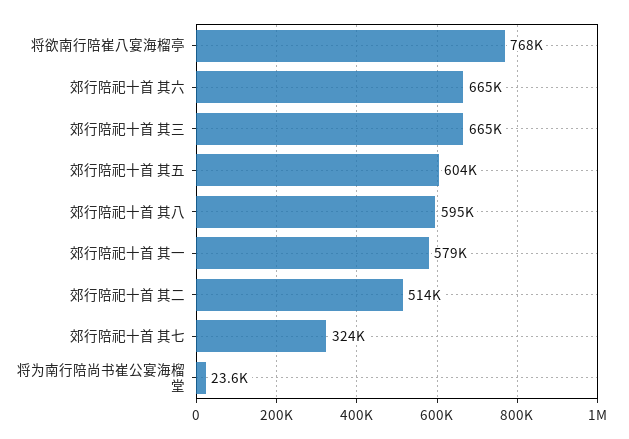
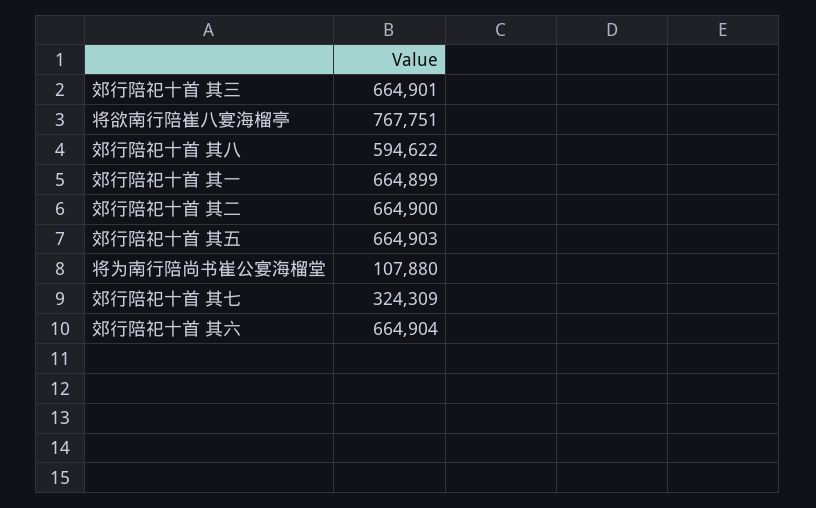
  {
    "将欲南行陪崔八宴海榴亭": 767751,
    "郊行陪祀十首 其六": 664904,
    "郊行陪祀十首 其三": 664901,
-   "郊行陪祀十首 其五": 604000,
+   "郊行陪祀十首 其五": 664903,
    "郊行陪祀十首 其八": 594622,
-   "郊行陪祀十首 其一": 579000,
+   "郊行陪祀十首 其一": 664899,
-   "郊行陪祀十首 其二": 514000,
+   "郊行陪祀十首 其二": 664900,
    "郊行陪祀十首 其七": 324309,
-   "将为南行陪尚书崔公宴海榴堂": 23600
+   "将为南行陪尚书崔公宴海榴堂": 107880
  }

